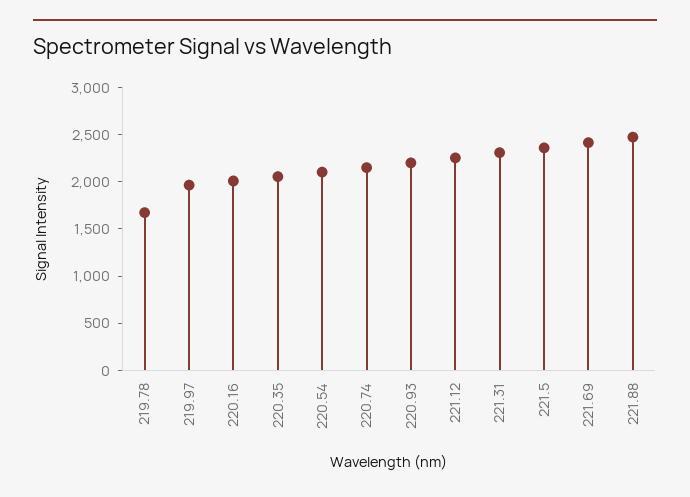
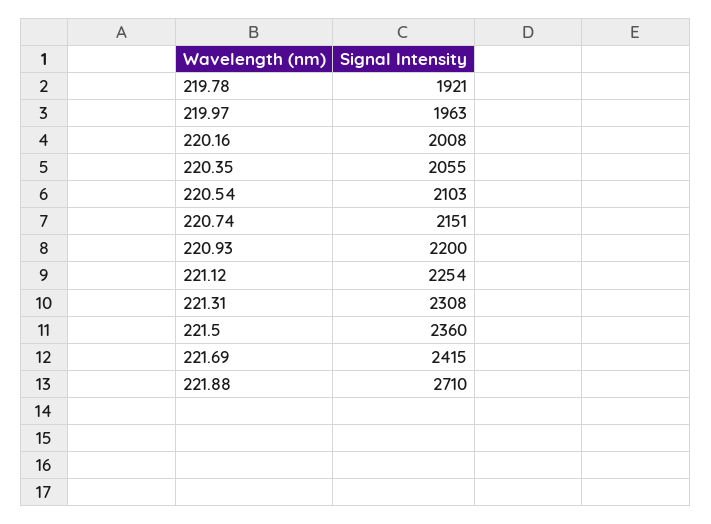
  {
-   "219.78": 1700,
+   "219.78": 1921,
    "219.97": 1963,
    "220.16": 2008,
    "220.35": 2055,
    "220.54": 2103,
    "220.74": 2151,
    "220.93": 2200,
    "221.12": 2254,
    "221.31": 2308,
    "221.5": 2360,
    "221.69": 2415,
-   "221.88": 2500
+   "221.88": 2710
  }

